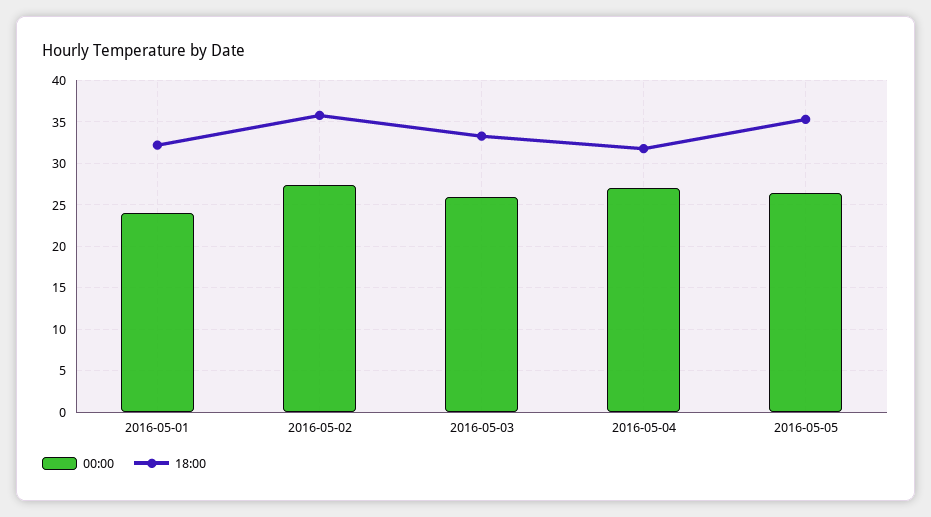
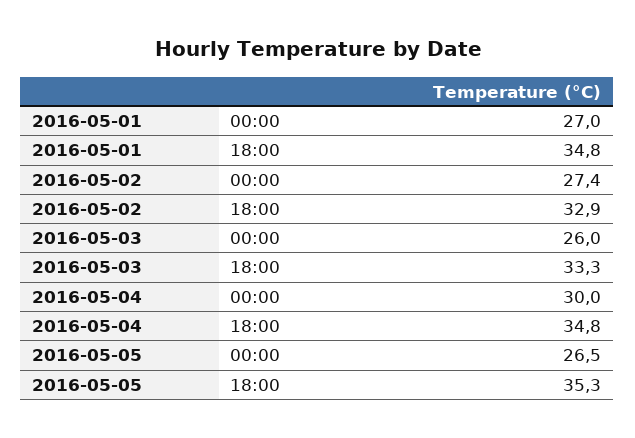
  {
    "00:00": {
-     "2016-05-01": 24,
+     "2016-05-01": 27,
      "2016-05-02": 27.4,
      "2016-05-03": 26,
-     "2016-05-04": 27,
+     "2016-05-04": 30,
      "2016-05-05": 26.5
    },
    "18:00": {
-     "2016-05-01": 32,
+     "2016-05-01": 34.8,
-     "2016-05-02": 36,
+     "2016-05-02": 32.9,
      "2016-05-03": 33.3,
-     "2016-05-04": 32,
+     "2016-05-04": 34.8,
      "2016-05-05": 35.3
    }
  }

